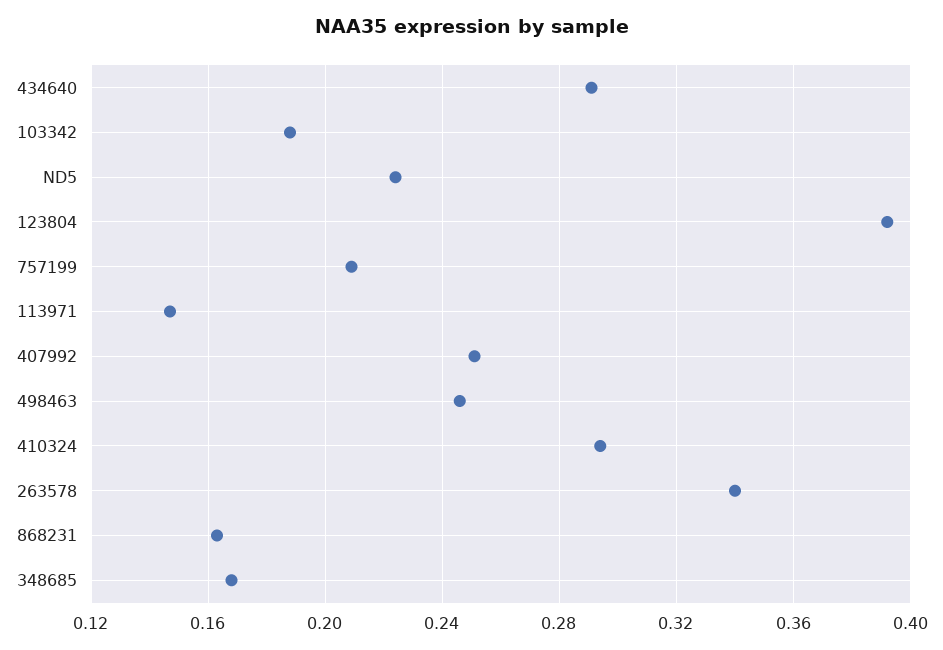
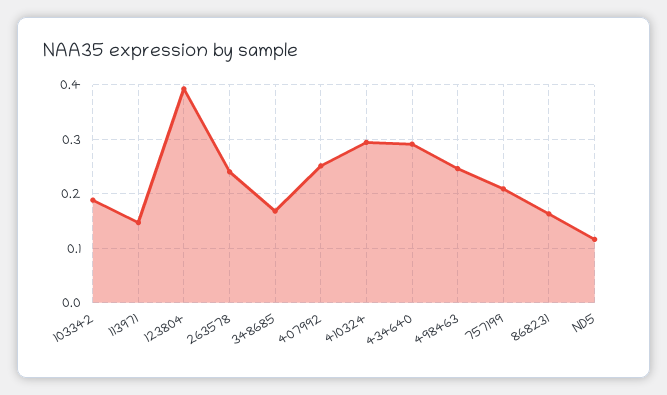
  {
    "434640": 0.29,
    "103342": 0.19,
-   "ND5": 0.225,
+   "ND5": 0.12,
    "123804": 0.39,
    "757199": 0.21,
    "113971": 0.145,
    "407992": 0.25,
    "498463": 0.245,
    "410324": 0.295,
-   "263578": 0.34,
+   "263578": 0.24,
    "868231": 0.165,
    "348685": 0.17
  }

